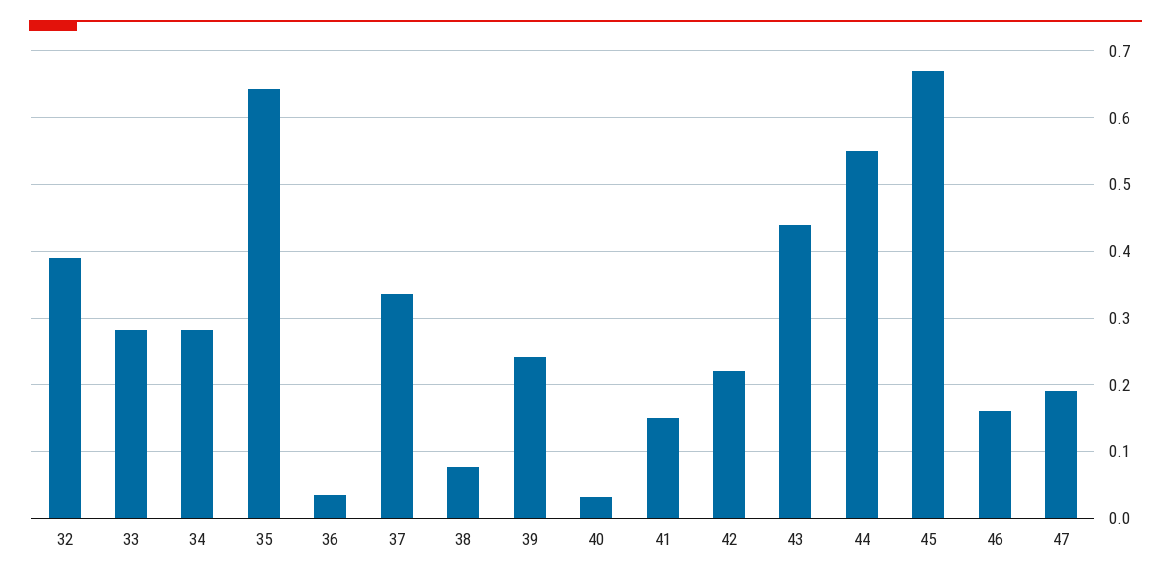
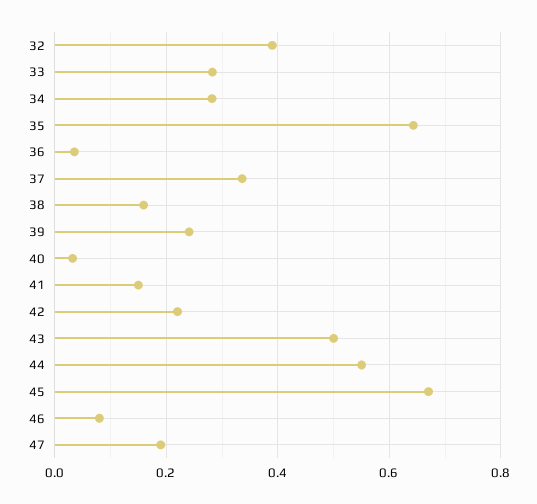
  {
    "32": 0.39,
    "33": 0.28,
    "34": 0.28,
    "35": 0.64,
    "36": 0.04,
    "37": 0.34,
-   "38": 0.08,
+   "38": 0.16,
    "39": 0.24,
    "40": 0.03,
    "41": 0.15,
    "42": 0.22,
-   "43": 0.44,
+   "43": 0.5,
    "44": 0.55,
    "45": 0.67,
-   "46": 0.16,
+   "46": 0.08,
    "47": 0.19
  }

